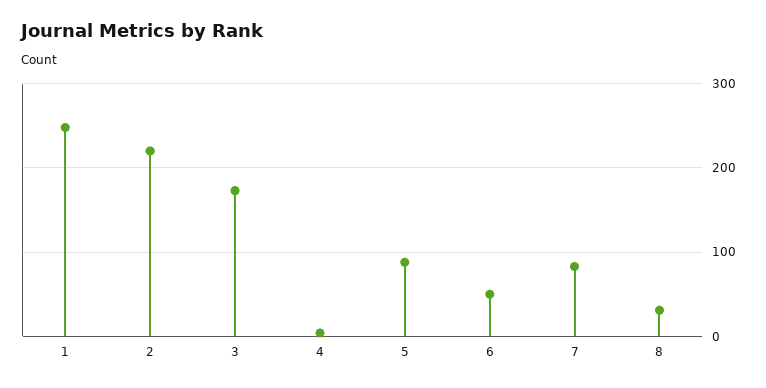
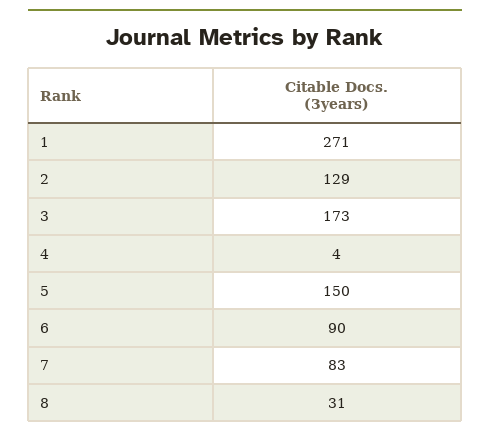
  {
-   "1": 250,
+   "1": 271,
-   "2": 220,
+   "2": 129,
    "3": 173,
    "4": 4,
-   "5": 90,
+   "5": 150,
-   "6": 50,
+   "6": 90,
    "7": 83,
    "8": 31
  }

